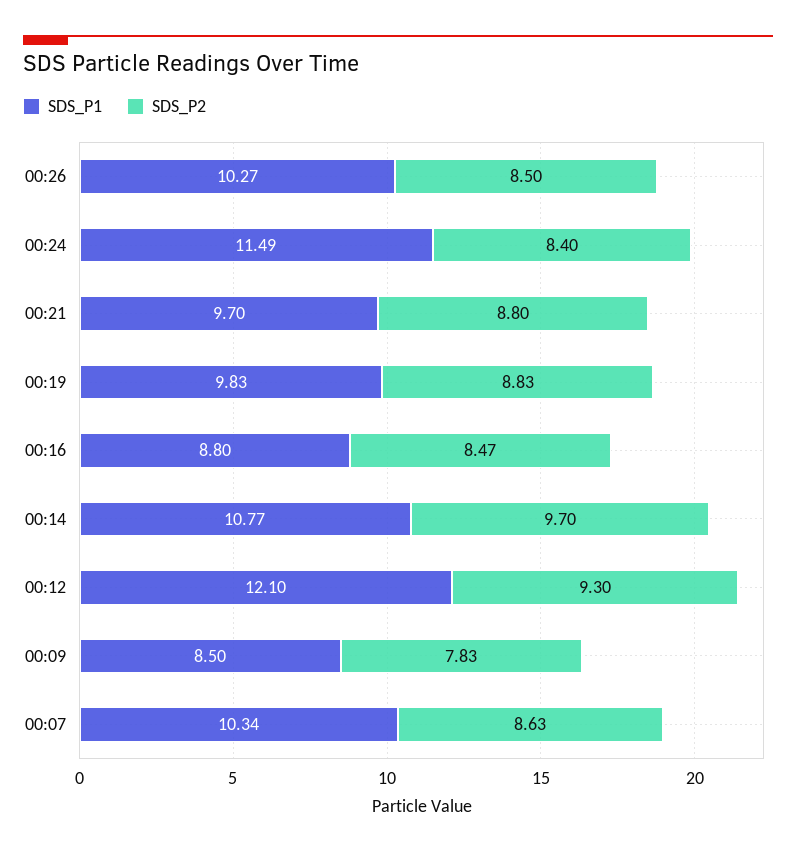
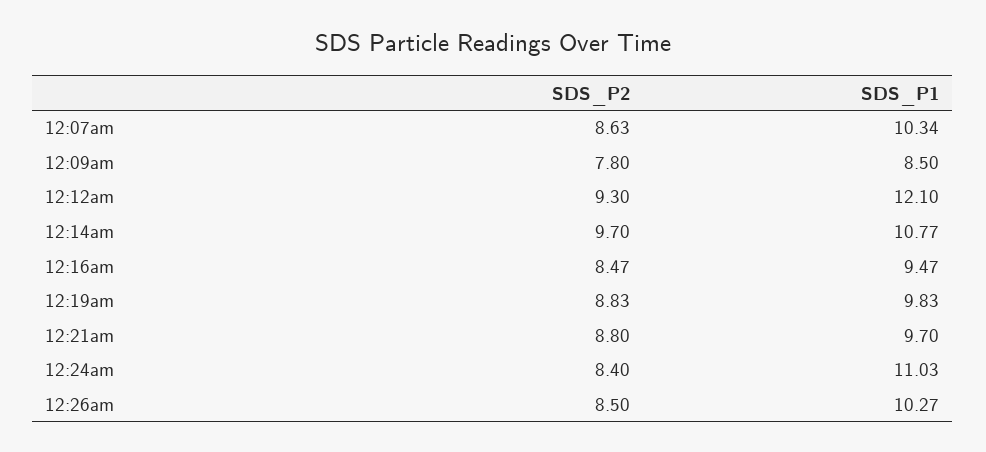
  {
    "SDS_P1": {
      "00:26": 10.27,
-     "00:24": 11.49,
+     "00:24": 11.03,
      "00:21": 9.7,
      "00:19": 9.83,
-     "00:16": 8.8,
+     "00:16": 9.47,
      "00:14": 10.77,
      "00:12": 12.1,
      "00:09": 8.5,
      "00:07": 10.34
    },
    "SDS_P2": {
      "00:26": 8.5,
      "00:24": 8.4,
      "00:21": 8.8,
      "00:19": 8.83,
      "00:16": 8.47,
      "00:14": 9.7,
      "00:12": 9.3,
-     "00:09": 7.83,
+     "00:09": 7.8,
      "00:07": 8.63
    }
  }

